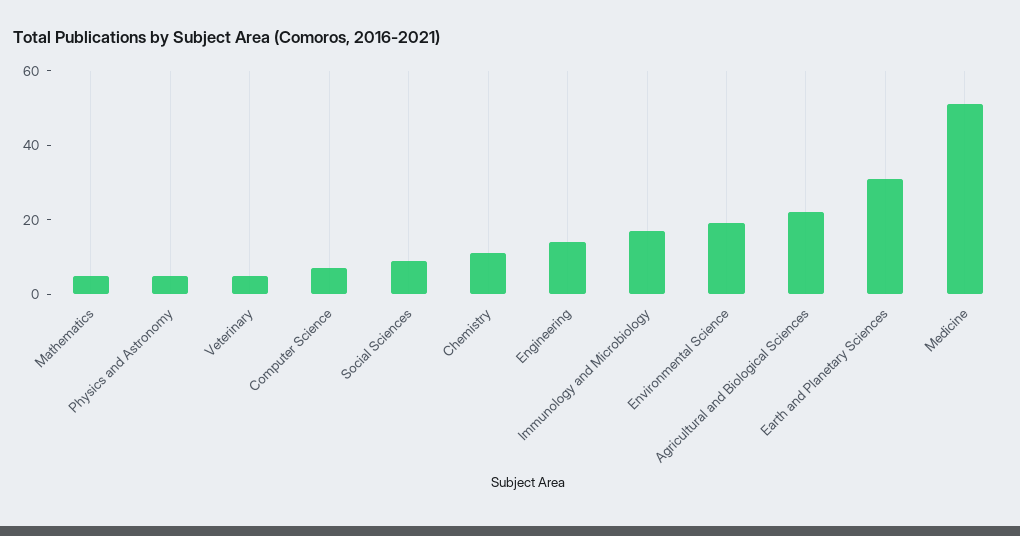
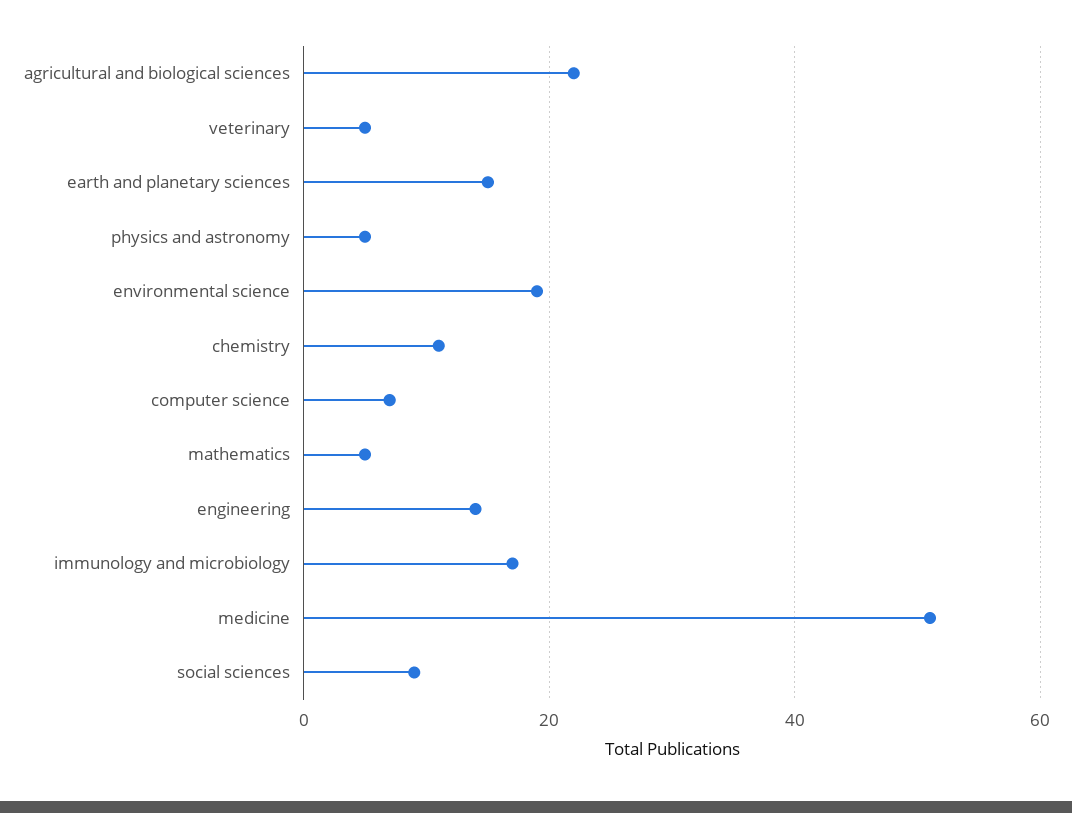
  {
    "Mathematics": 5,
    "Physics and Astronomy": 5,
    "Veterinary": 5,
    "Computer Science": 5,
    "Social Sciences": 10,
    "Chemistry": 10,
    "Engineering": 15,
    "Immunology and Microbiology": 15,
    "Environmental Science": 20,
    "Agricultural and Biological Sciences": 20,
-   "Earth and Planetary Sciences": 30,
+   "Earth and Planetary Sciences": 15,
    "Medicine": 50
  }

